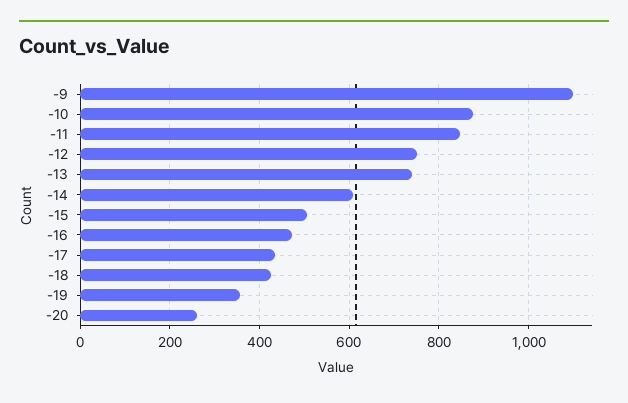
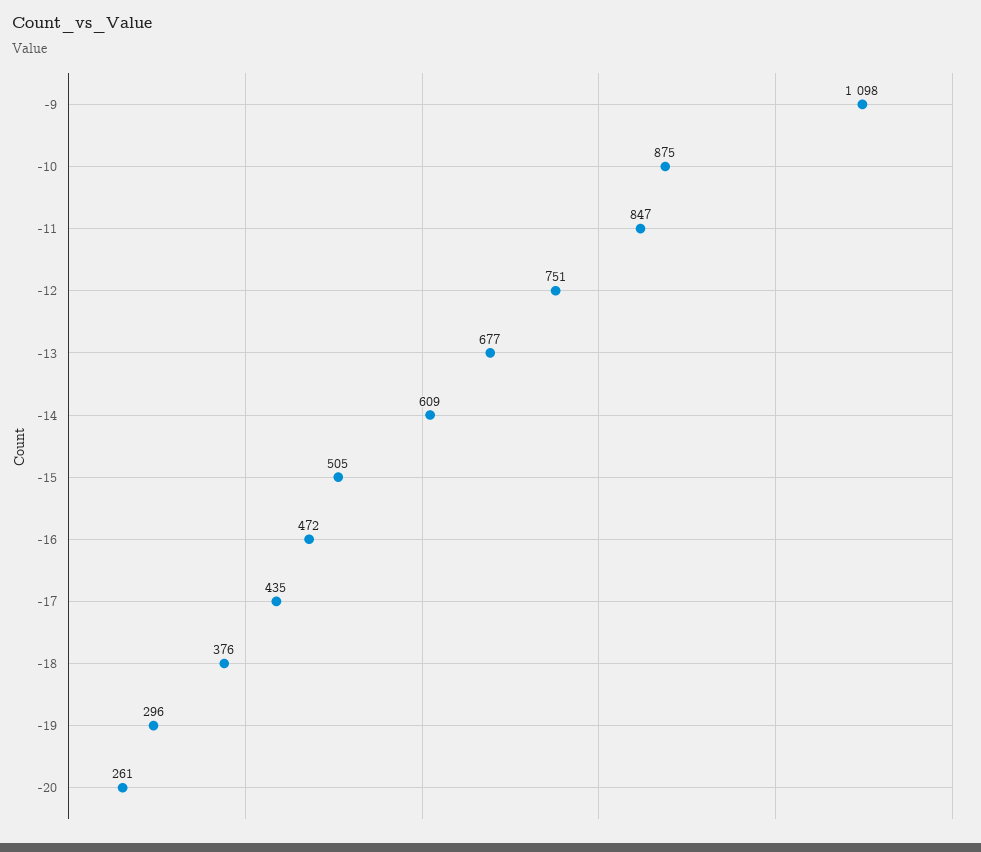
  {
    "-9": 1098,
    "-10": 875,
    "-11": 847,
    "-12": 751,
-   "-13": 740,
+   "-13": 677,
    "-14": 609,
    "-15": 505,
    "-16": 472,
    "-17": 435,
-   "-18": 420,
+   "-18": 376,
-   "-19": 360,
+   "-19": 296,
    "-20": 261
  }

